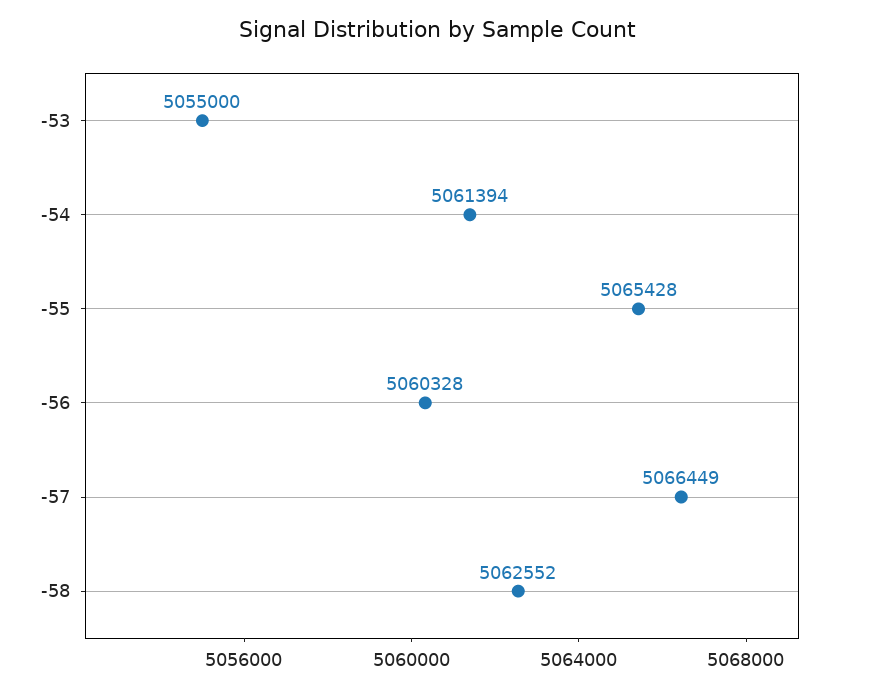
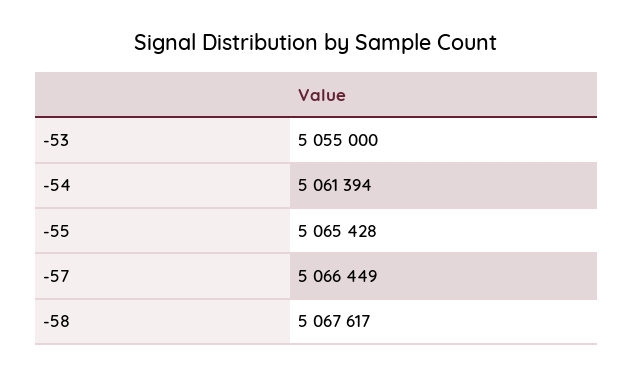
  {
    "-53": 5055000,
    "-54": 5061394,
    "-55": 5065428,
-   "-56": 5060328,
    "-57": 5066449,
-   "-58": 5062552
+   "-58": 5067617
  }

